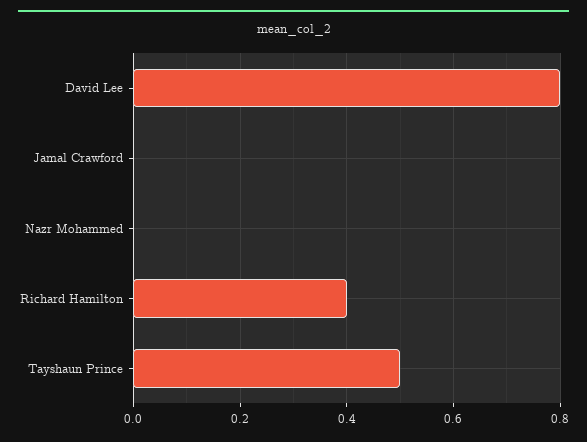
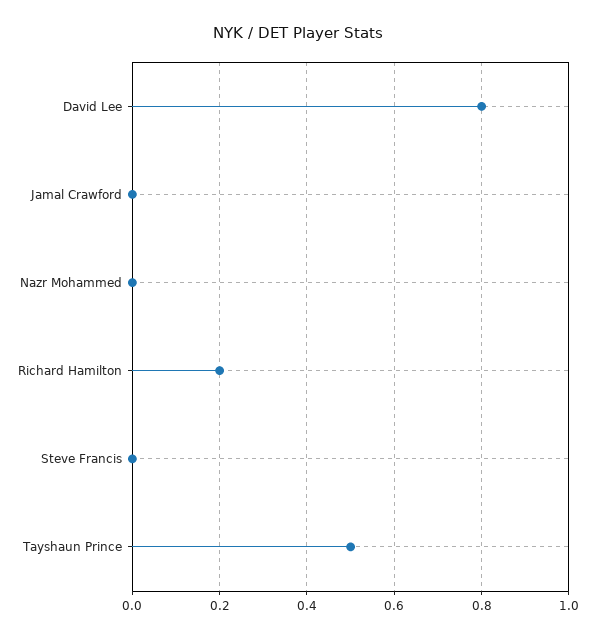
  {
    "David Lee": 0.8,
    "Jamal Crawford": 0,
    "Nazr Mohammed": 0,
-   "Richard Hamilton": 0.4,
+   "Richard Hamilton": 0.2,
-   "Tayshaun Prince": 0.5
+   "Tayshaun Prince": 0.5,
+   "Steve Francis": 0
  }

